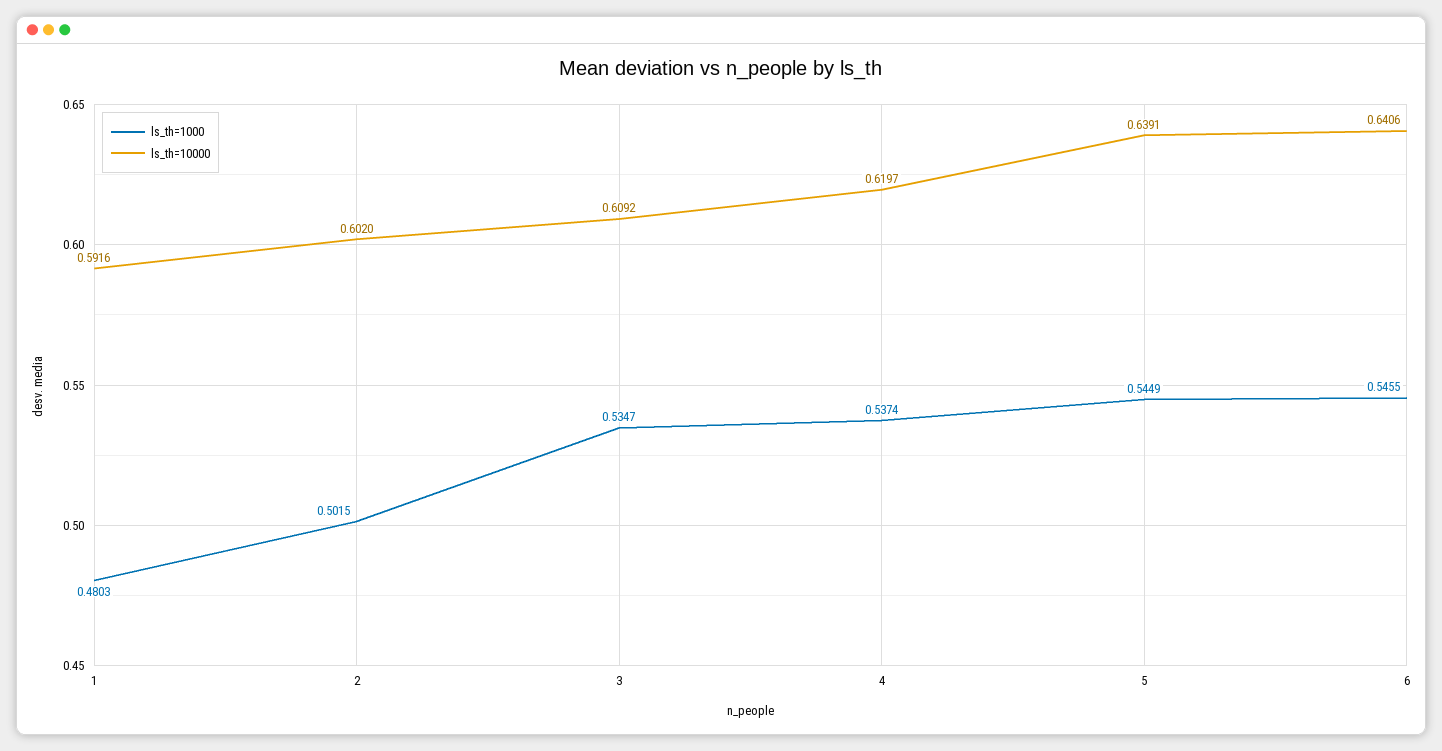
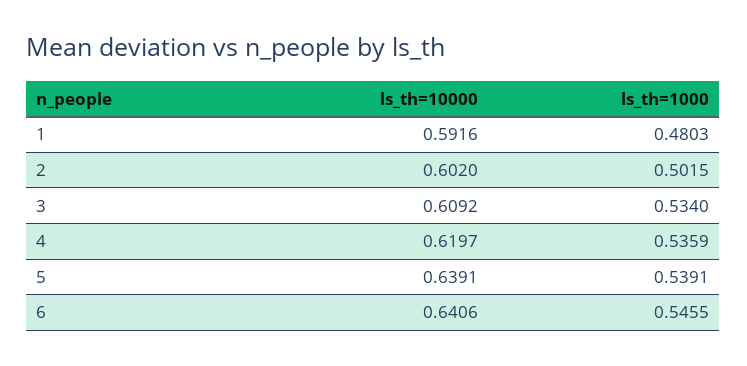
  {
    "ls_th=1000": {
      "1": 0.4803,
      "2": 0.5015,
-     "3": 0.5347,
+     "3": 0.534,
-     "4": 0.5374,
+     "4": 0.5359,
-     "5": 0.5449,
+     "5": 0.5391,
      "6": 0.5455
    },
    "ls_th=10000": {
      "1": 0.5916,
      "2": 0.602,
      "3": 0.6092,
      "4": 0.6197,
      "5": 0.6391,
      "6": 0.6406
    }
  }

